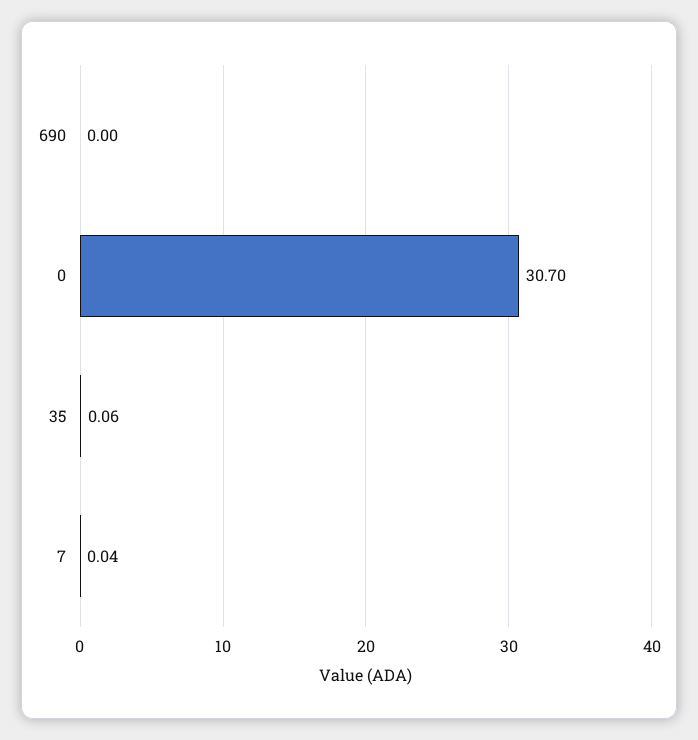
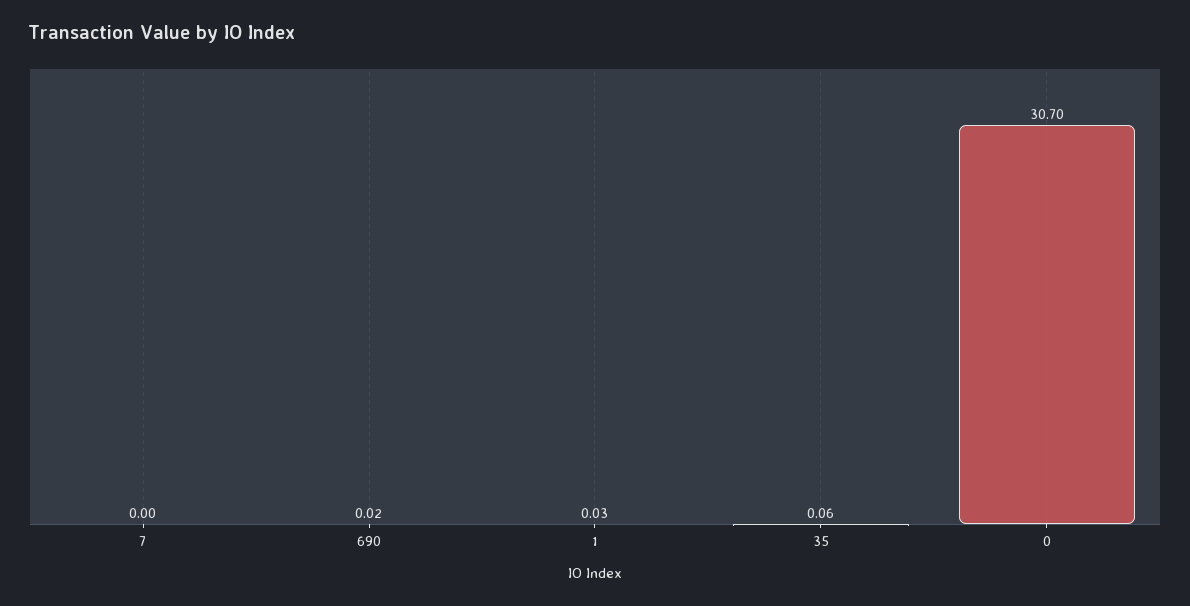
  {
-   "690": 0,
+   "690": 0.02,
    "0": 30.7,
    "35": 0.06,
-   "7": 0.04
+   "7": 0,
+   "1": 0.03
  }

